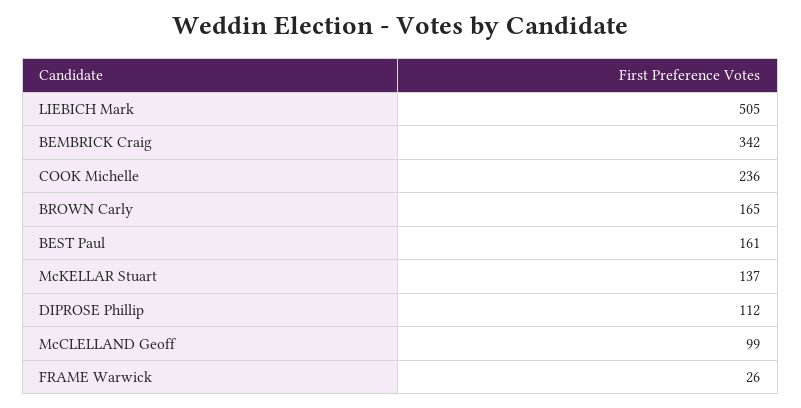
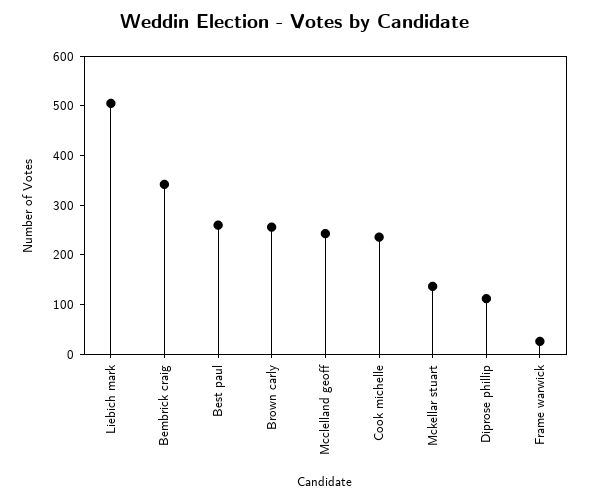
  {
    "LIEBICH Mark": 505,
    "BEMBRICK Craig": 342,
    "COOK Michelle": 236,
-   "BROWN Carly": 165,
+   "BROWN Carly": 260,
-   "BEST Paul": 161,
+   "BEST Paul": 260,
    "McKELLAR Stuart": 137,
    "DIPROSE Phillip": 112,
-   "McCLELLAND Geoff": 99,
+   "McCLELLAND Geoff": 240,
    "FRAME Warwick": 26
  }

